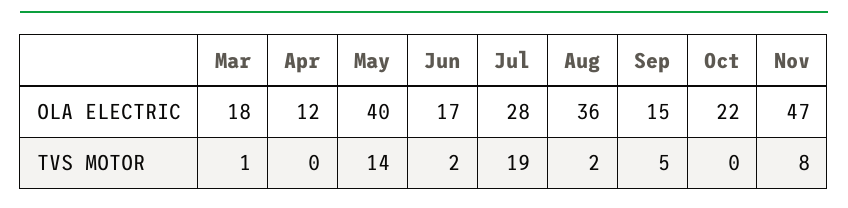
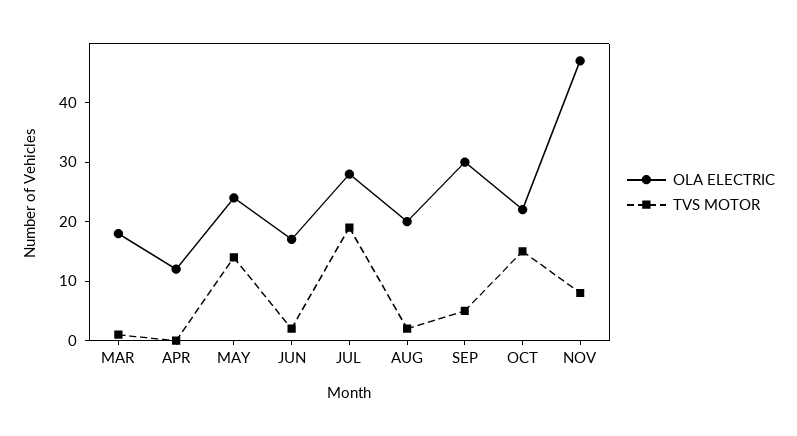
  {
    "OLA ELECTRIC": {
      "Mar": 18,
      "Apr": 12,
-     "May": 40,
+     "May": 25,
      "Jun": 17,
      "Jul": 28,
-     "Aug": 36,
+     "Aug": 20,
-     "Sep": 15,
+     "Sep": 30,
      "Oct": 22,
      "Nov": 47
    },
    "TVS MOTOR": {
      "Mar": 1,
      "Apr": 0,
      "May": 14,
      "Jun": 2,
      "Jul": 19,
      "Aug": 2,
      "Sep": 5,
-     "Oct": 0,
+     "Oct": 15,
      "Nov": 8
    }
  }

